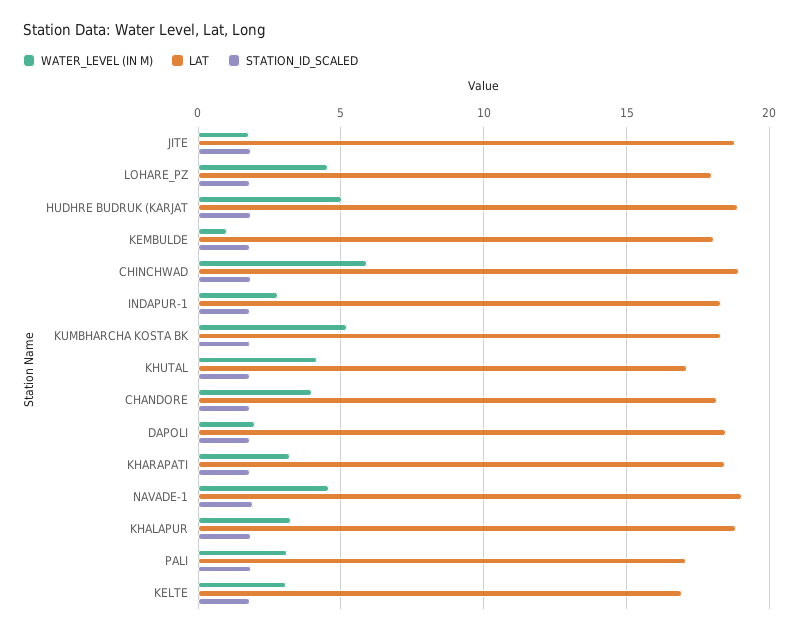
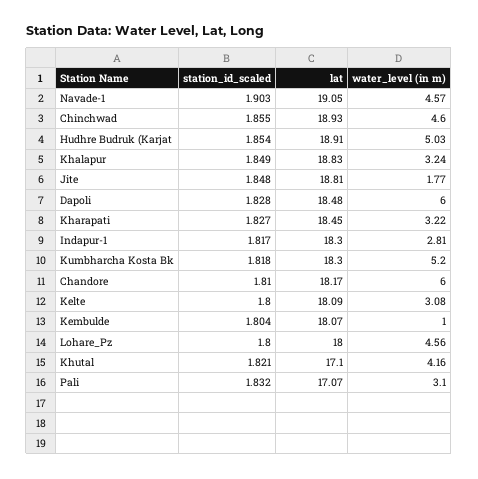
  {
    "WATER_LEVEL (IN M)": {
      "JITE": 1.77,
      "LOHARE_PZ": 4.56,
      "HUDHRE BUDRUK (KARJAT": 5.03,
      "KEMBULDE": 1,
-     "CHINCHWAD": 6,
+     "CHINCHWAD": 4.6,
      "INDAPUR-1": 2.81,
      "KUMBHARCHA KOSTA BK": 5.2,
      "KHUTAL": 4.16,
-     "CHANDORE": 4,
+     "CHANDORE": 6,
-     "DAPOLI": 2,
+     "DAPOLI": 6,
      "KHARAPATI": 3.22,
      "NAVADE-1": 4.57,
      "KHALAPUR": 3.24,
      "PALI": 3.1,
      "KELTE": 3.08
    },
    "LAT": {
      "JITE": 18.81,
      "LOHARE_PZ": 18,
      "HUDHRE BUDRUK (KARJAT": 18.91,
      "KEMBULDE": 18.07,
      "CHINCHWAD": 18.93,
      "INDAPUR-1": 18.3,
      "KUMBHARCHA KOSTA BK": 18.3,
      "KHUTAL": 17.1,
      "CHANDORE": 18.17,
      "DAPOLI": 18.48,
      "KHARAPATI": 18.45,
      "NAVADE-1": 19.05,
      "KHALAPUR": 18.83,
      "PALI": 17.07,
-     "KELTE": 17
+     "KELTE": 18.09
    },
    "STATION_ID_SCALED": {
      "JITE": 1.848,
      "LOHARE_PZ": 1.8,
      "HUDHRE BUDRUK (KARJAT": 1.854,
      "KEMBULDE": 1.804,
      "CHINCHWAD": 1.855,
      "INDAPUR-1": 1.817,
      "KUMBHARCHA KOSTA BK": 1.818,
      "KHUTAL": 1.821,
      "CHANDORE": 1.81,
      "DAPOLI": 1.828,
      "KHARAPATI": 1.827,
      "NAVADE-1": 1.903,
      "KHALAPUR": 1.849,
      "PALI": 1.832,
      "KELTE": 1.8
    }
  }

